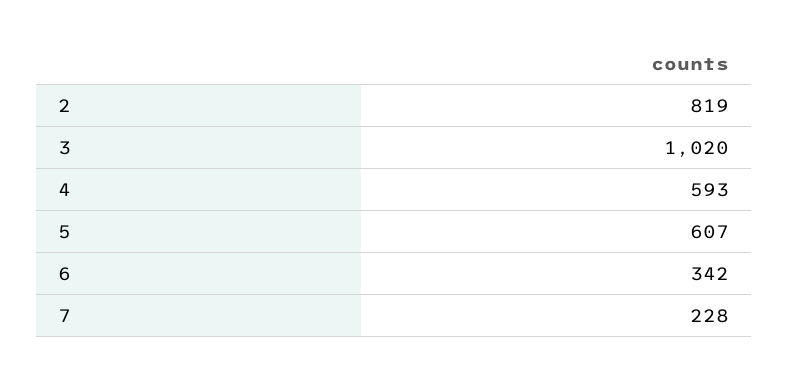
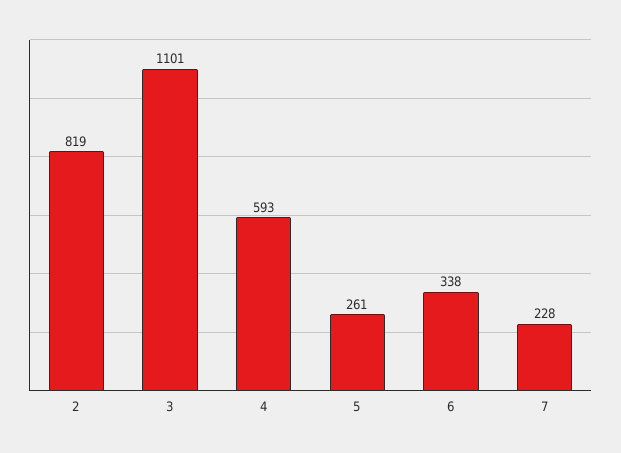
  {
    "2": 819,
-   "3": 1020,
+   "3": 1101,
    "4": 593,
-   "5": 607,
+   "5": 261,
-   "6": 342,
+   "6": 338,
    "7": 228
  }

